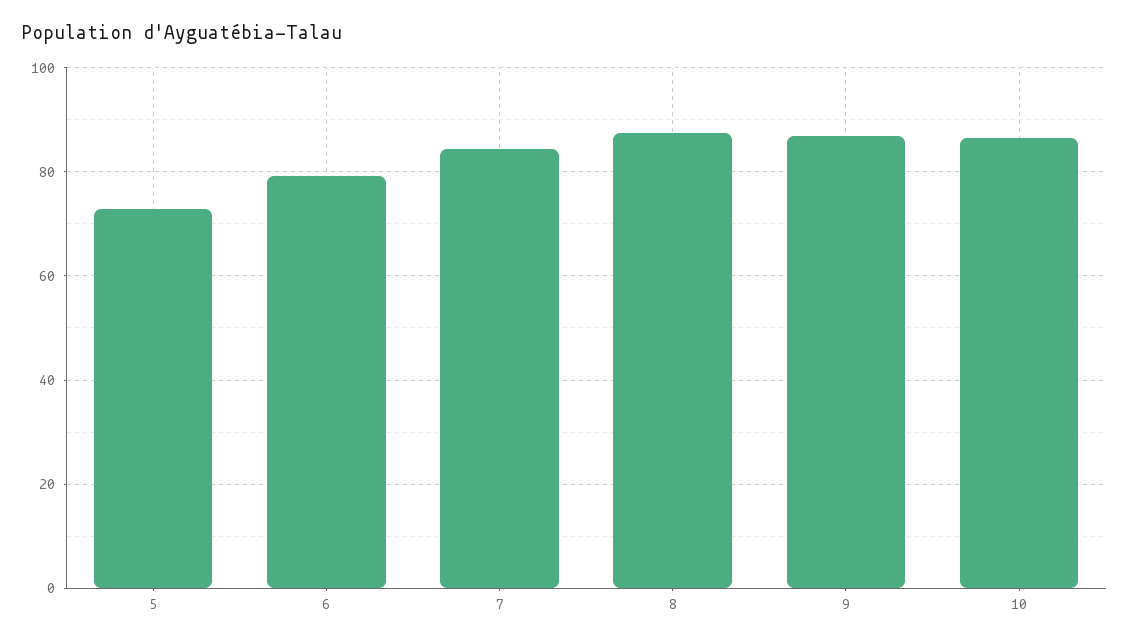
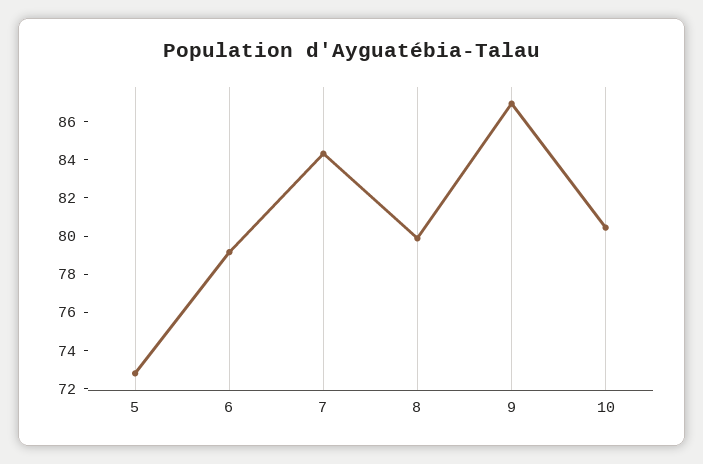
  {
    "5": 73,
    "6": 79,
    "7": 84.5,
-   "8": 88,
+   "8": 80,
    "9": 87,
-   "10": 86
+   "10": 80.5
  }

